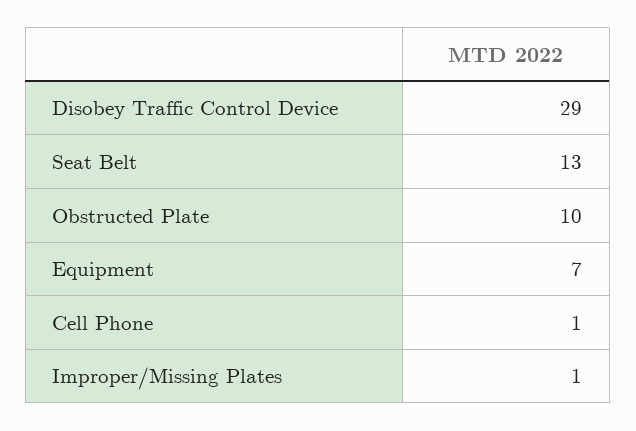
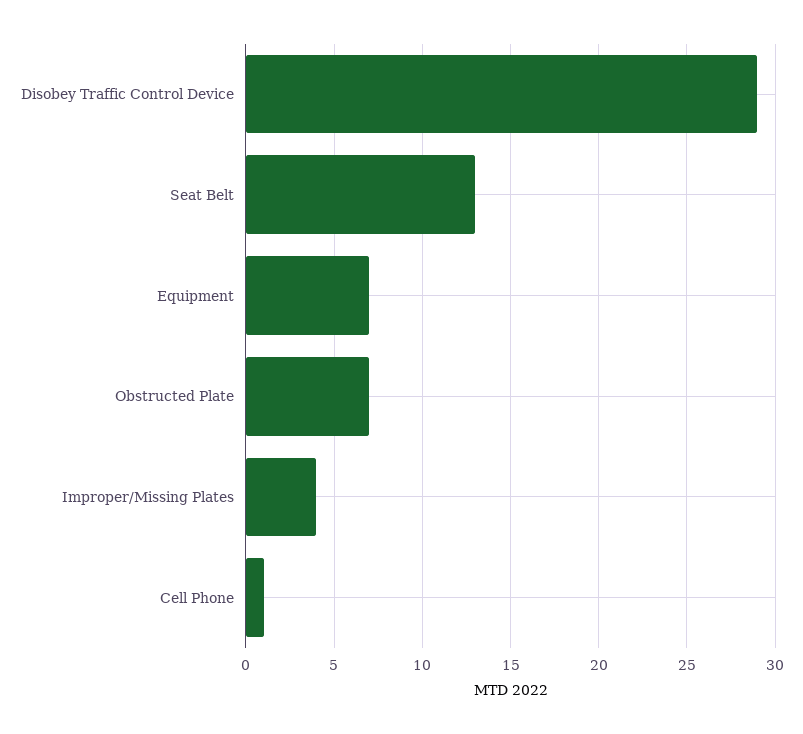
  {
    "Disobey Traffic Control Device": 29,
    "Seat Belt": 13,
-   "Obstructed Plate": 10,
+   "Obstructed Plate": 7,
    "Equipment": 7,
    "Cell Phone": 1,
-   "Improper/Missing Plates": 1
+   "Improper/Missing Plates": 4
  }

